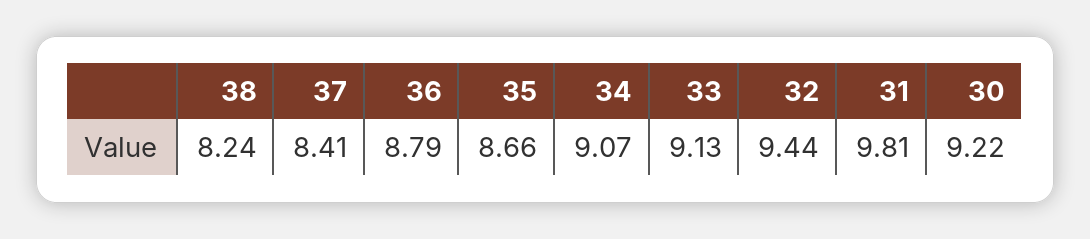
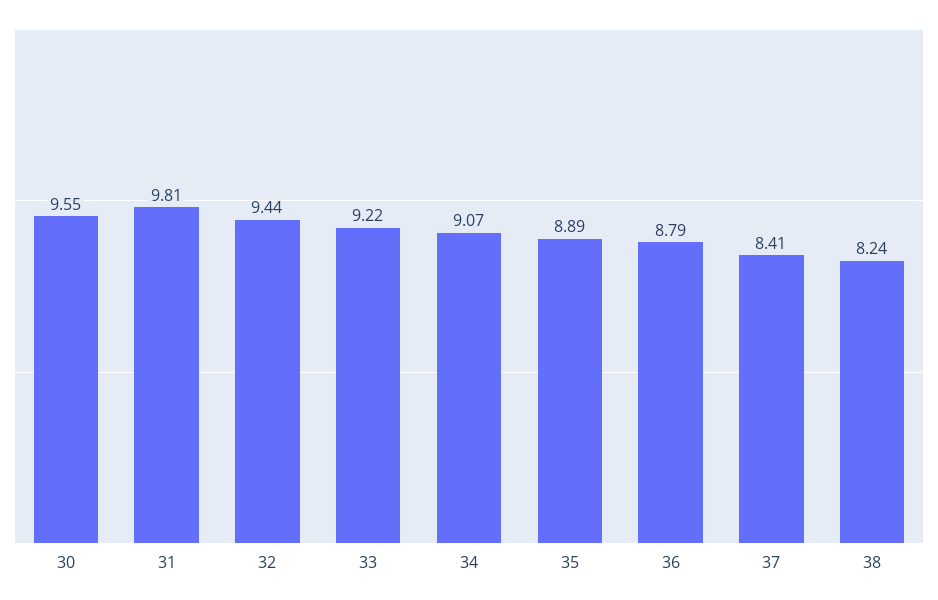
  {
    "38": 8.24,
    "37": 8.41,
    "36": 8.79,
-   "35": 8.66,
+   "35": 8.89,
    "34": 9.07,
-   "33": 9.13,
+   "33": 9.22,
    "32": 9.44,
    "31": 9.81,
-   "30": 9.22
+   "30": 9.55
  }

